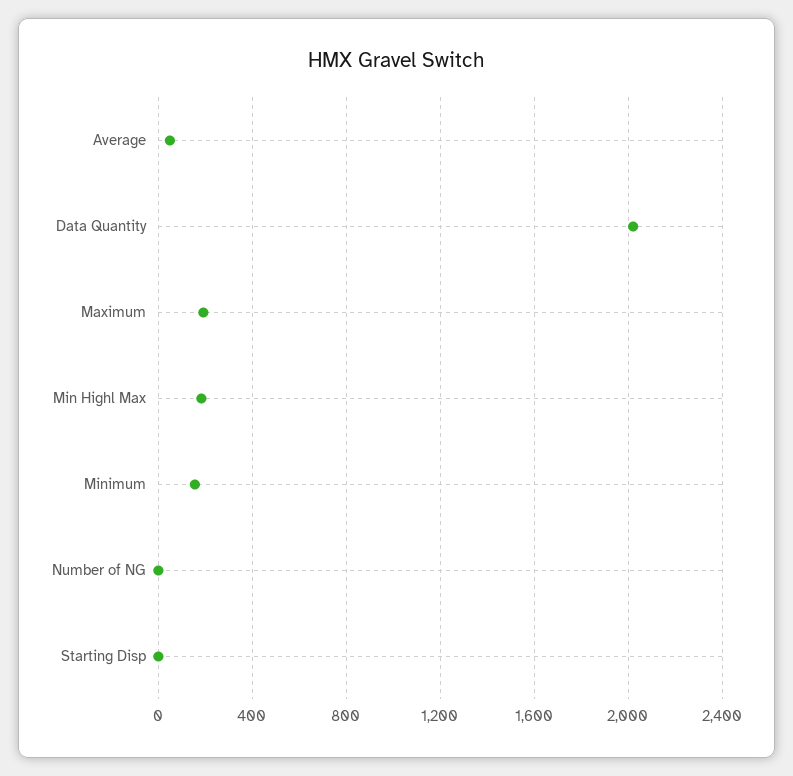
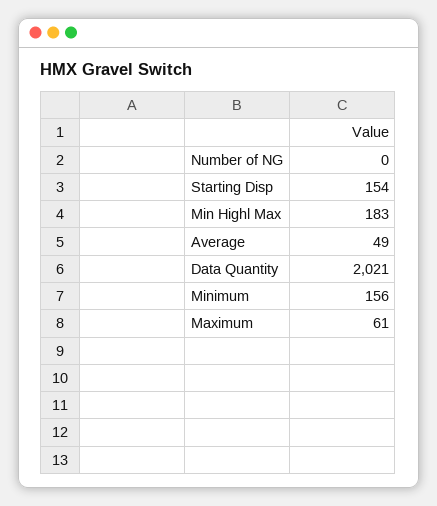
  {
    "Average": 49,
    "Data Quantity": 2021,
-   "Maximum": 200,
+   "Maximum": 61,
    "Min Highl Max": 183,
    "Minimum": 156,
    "Number of NG": 0,
-   "Starting Disp": 0
+   "Starting Disp": 154
  }

